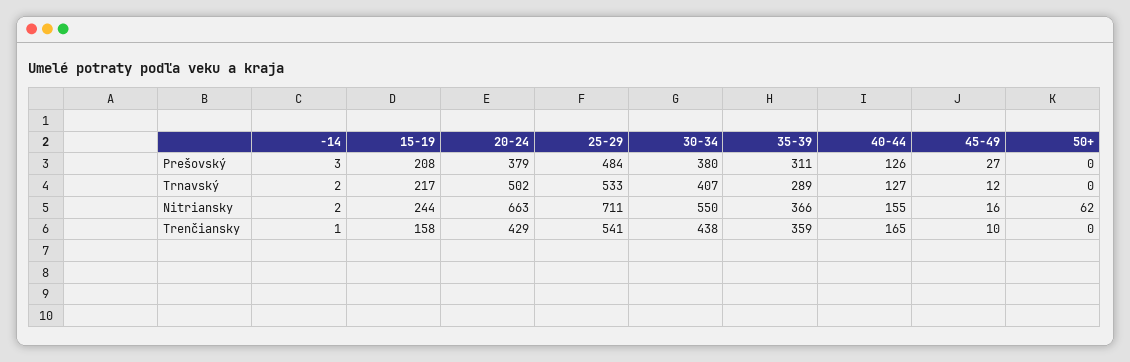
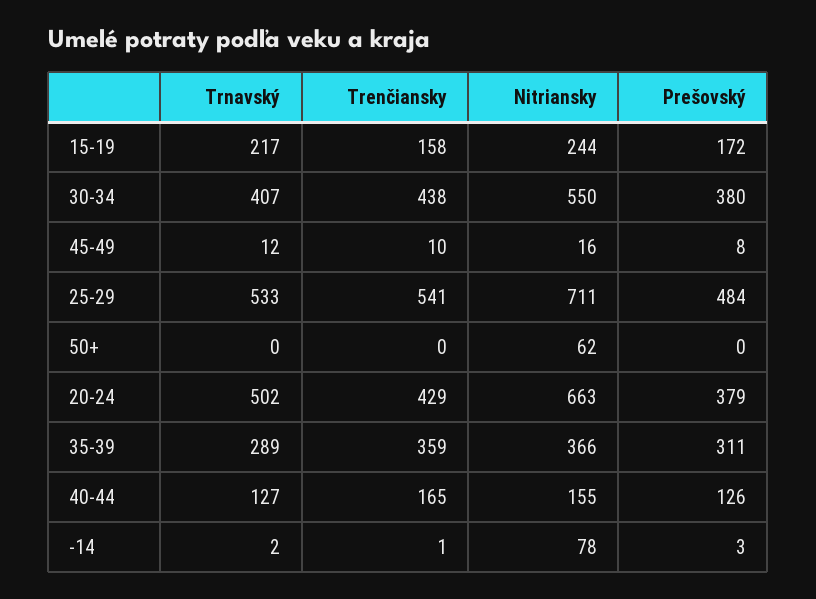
  {
    "-14": {
      "Prešovský": 3,
      "Trnavský": 2,
-     "Nitriansky": 2,
+     "Nitriansky": 78,
      "Trenčiansky": 1
    },
    "15-19": {
-     "Prešovský": 208,
+     "Prešovský": 172,
      "Trnavský": 217,
      "Nitriansky": 244,
      "Trenčiansky": 158
    },
    "20-24": {
      "Prešovský": 379,
      "Trnavský": 502,
      "Nitriansky": 663,
      "Trenčiansky": 429
    },
    "25-29": {
      "Prešovský": 484,
      "Trnavský": 533,
      "Nitriansky": 711,
      "Trenčiansky": 541
    },
    "30-34": {
      "Prešovský": 380,
      "Trnavský": 407,
      "Nitriansky": 550,
      "Trenčiansky": 438
    },
    "35-39": {
      "Prešovský": 311,
      "Trnavský": 289,
      "Nitriansky": 366,
      "Trenčiansky": 359
    },
    "40-44": {
      "Prešovský": 126,
      "Trnavský": 127,
      "Nitriansky": 155,
      "Trenčiansky": 165
    },
    "45-49": {
-     "Prešovský": 27,
+     "Prešovský": 8,
      "Trnavský": 12,
      "Nitriansky": 16,
      "Trenčiansky": 10
    },
    "50+": {
      "Prešovský": 0,
      "Trnavský": 0,
      "Nitriansky": 62,
      "Trenčiansky": 0
    }
  }

